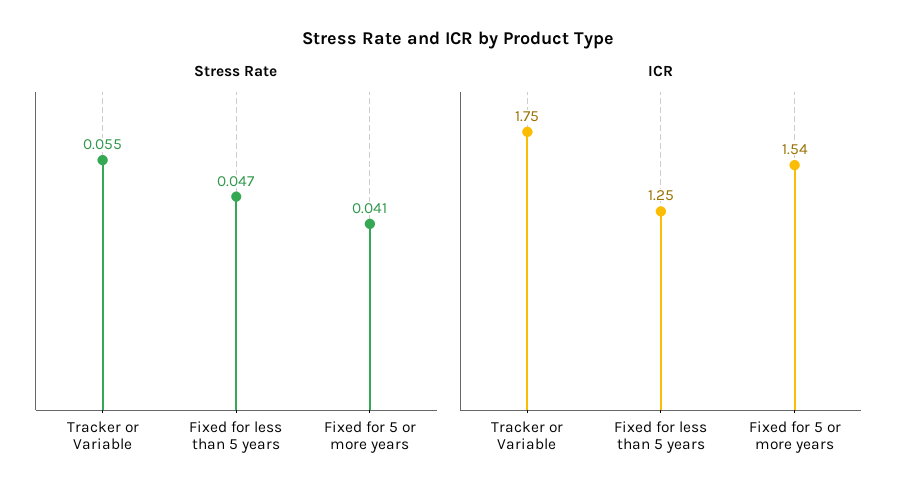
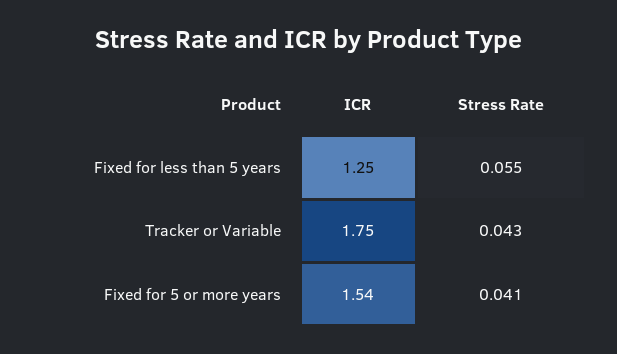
  {
    "Stress Rate": {
-     "Tracker or Variable": 0.055,
+     "Tracker or Variable": 0.043,
-     "Fixed for less than 5 years": 0.047,
+     "Fixed for less than 5 years": 0.055,
      "Fixed for 5 or more years": 0.041
    },
    "ICR": {
      "Tracker or Variable": 1.75,
      "Fixed for less than 5 years": 1.25,
      "Fixed for 5 or more years": 1.54
    }
  }

